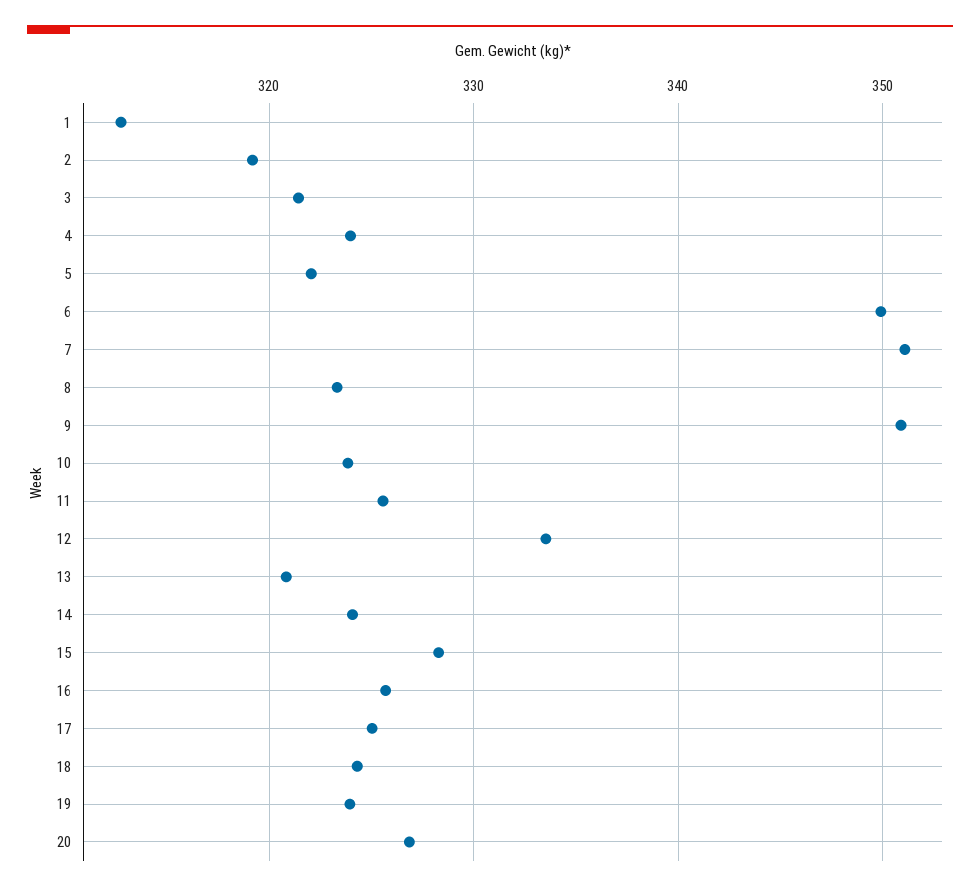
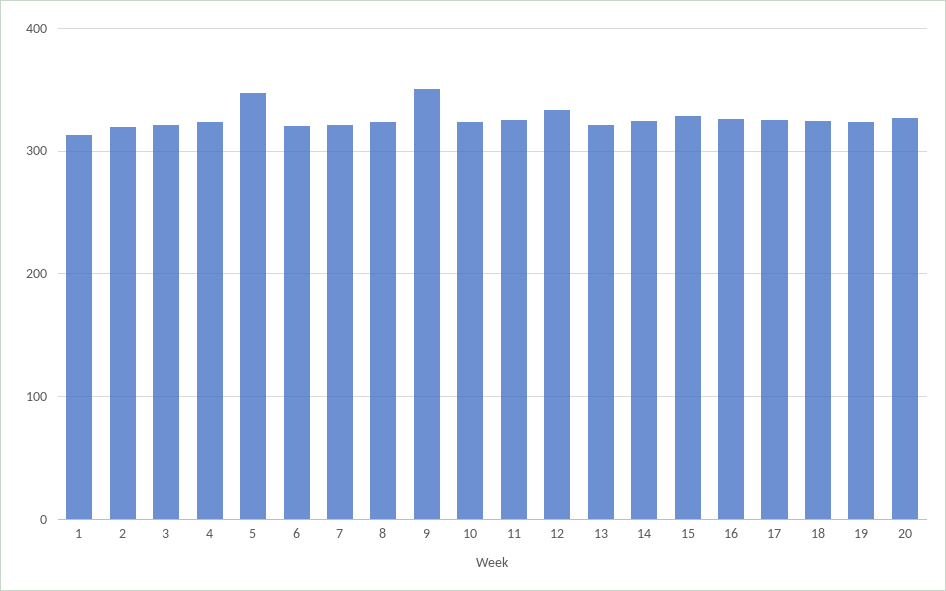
  {
    "1": 313,
    "2": 319,
    "3": 321,
    "4": 324,
-   "5": 322,
+   "5": 350,
-   "6": 350,
+   "6": 320,
-   "7": 351,
+   "7": 320,
    "8": 323,
    "9": 351,
    "10": 324,
    "11": 326,
    "12": 334,
    "13": 321,
    "14": 324,
    "15": 328,
    "16": 326,
    "17": 325,
    "18": 324,
    "19": 324,
    "20": 327
  }

